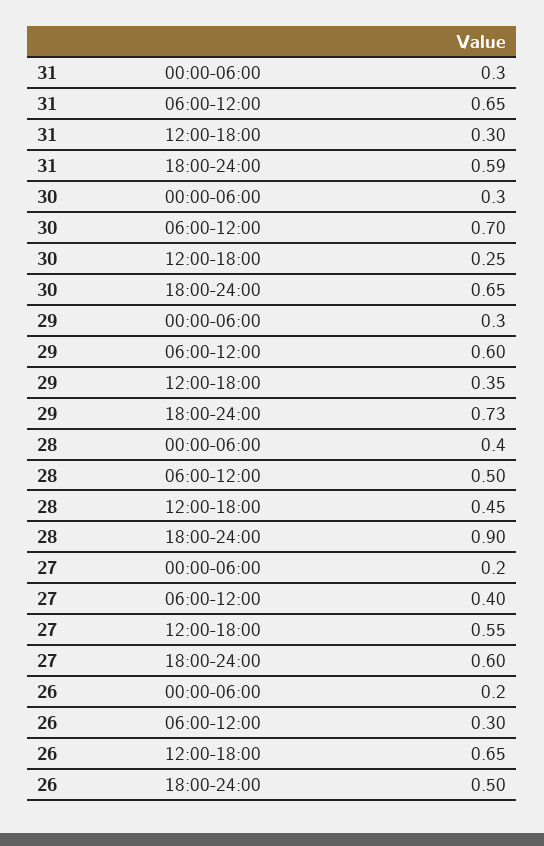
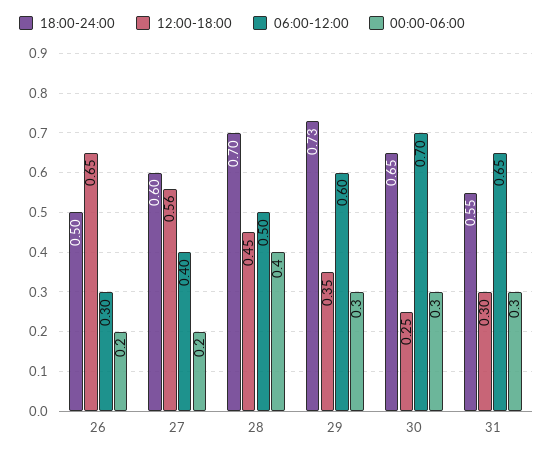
  {
    "00:00-06:00": {
      "31": 0.3,
      "30": 0.3,
      "29": 0.3,
      "28": 0.4,
      "27": 0.2,
      "26": 0.2
    },
    "06:00-12:00": {
      "31": 0.65,
      "30": 0.7,
      "29": 0.6,
      "28": 0.5,
      "27": 0.4,
      "26": 0.3
    },
    "12:00-18:00": {
      "31": 0.3,
      "30": 0.25,
      "29": 0.35,
      "28": 0.45,
-     "27": 0.55,
+     "27": 0.56,
      "26": 0.65
    },
    "18:00-24:00": {
-     "31": 0.59,
+     "31": 0.55,
      "30": 0.65,
      "29": 0.73,
-     "28": 0.9,
+     "28": 0.7,
      "27": 0.6,
      "26": 0.5
    }
  }

